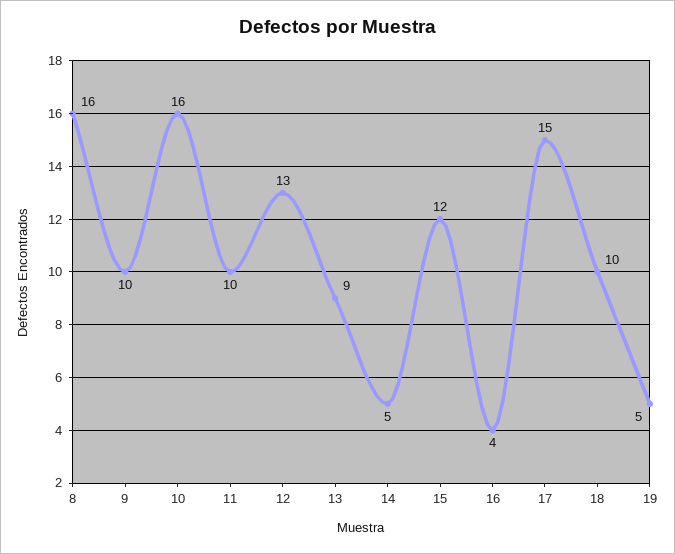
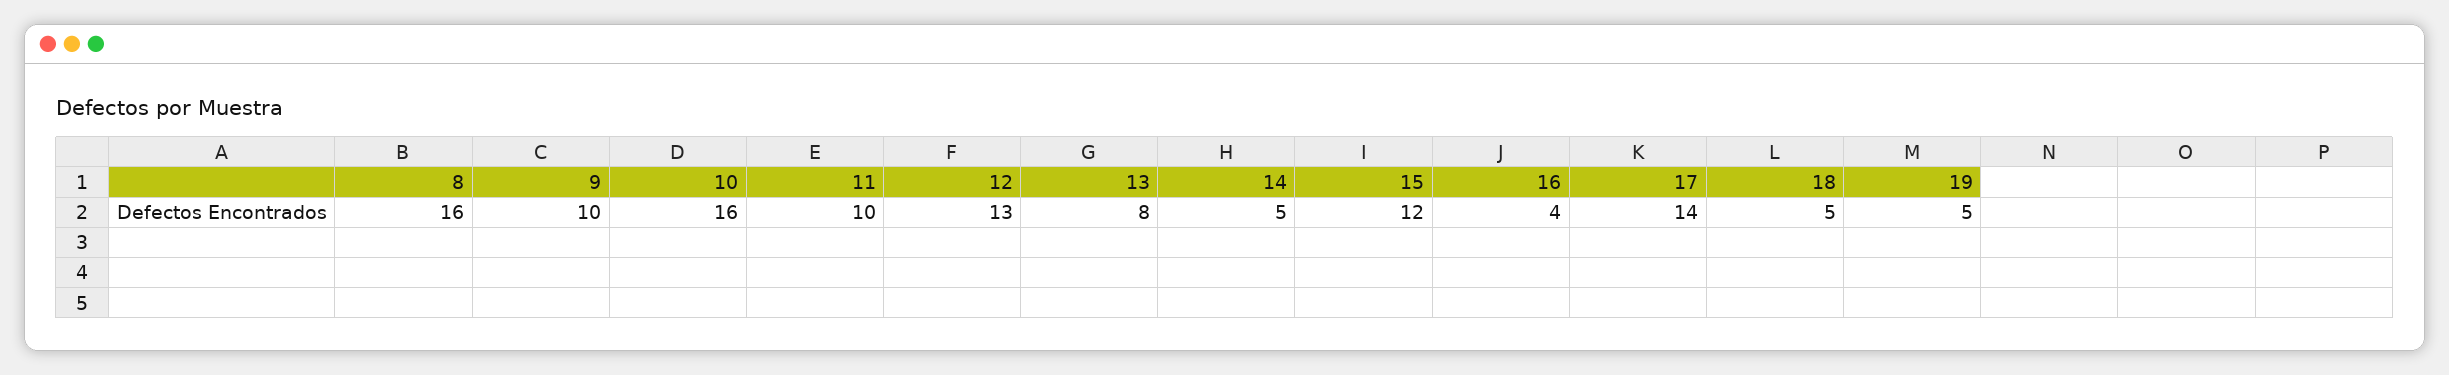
  {
    "8": 16,
    "9": 10,
    "10": 16,
    "11": 10,
    "12": 13,
-   "13": 9,
+   "13": 8,
    "14": 5,
    "15": 12,
    "16": 4,
-   "17": 15,
+   "17": 14,
-   "18": 10,
+   "18": 5,
    "19": 5
  }

